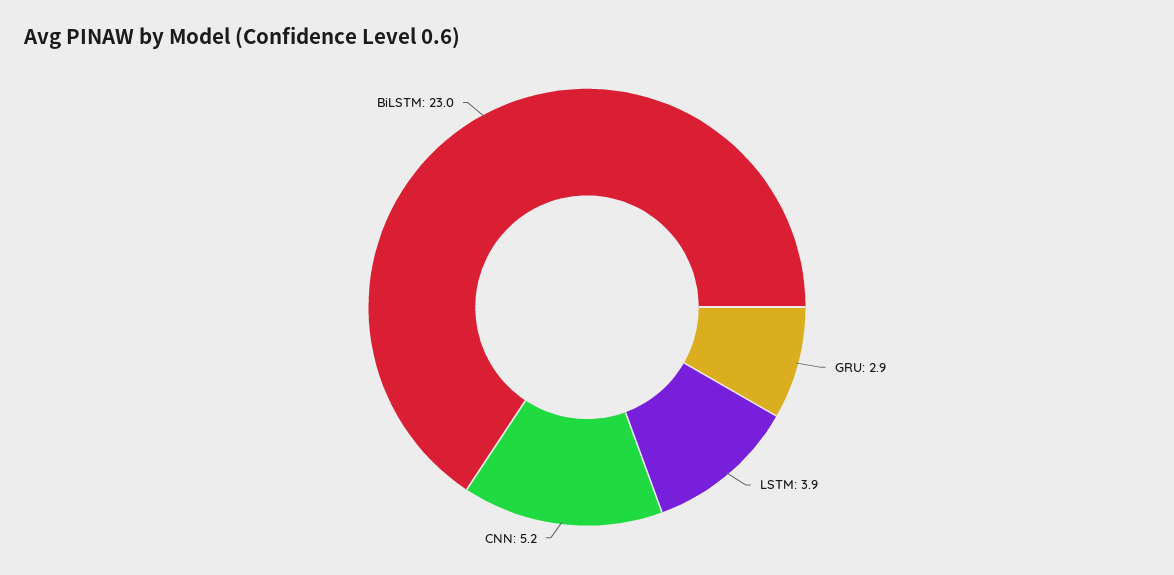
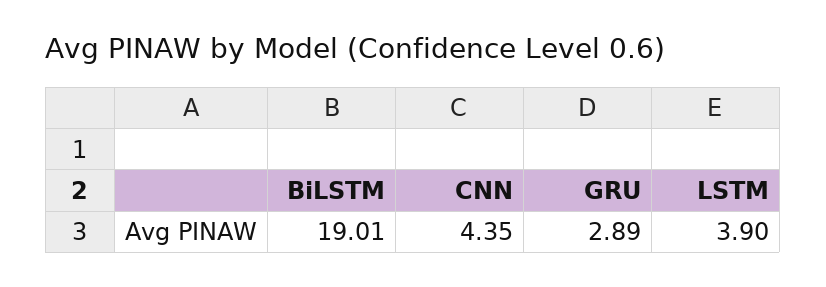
  {
    "GRU": 2.89,
    "LSTM": 3.9,
-   "CNN": 5.2,
+   "CNN": 4.35,
-   "BiLSTM": 23
+   "BiLSTM": 19.01
  }

